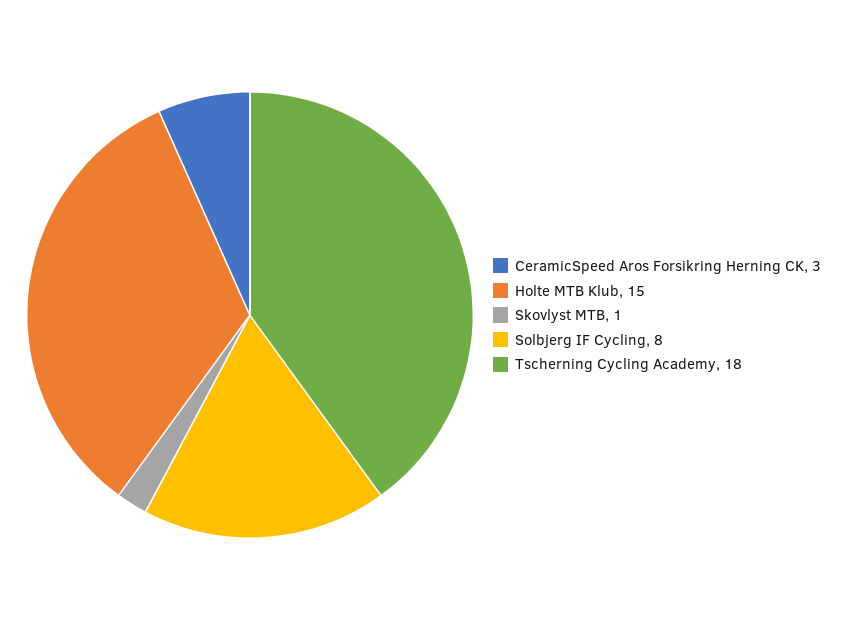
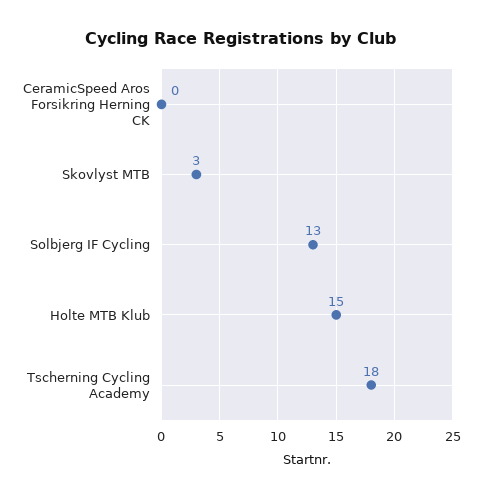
  {
-   "CeramicSpeed Aros Forsikring Herning CK": 3,
+   "CeramicSpeed Aros Forsikring Herning CK": 0,
    "Holte MTB Klub": 15,
-   "Skovlyst MTB": 1,
+   "Skovlyst MTB": 3,
-   "Solbjerg IF Cycling": 8,
+   "Solbjerg IF Cycling": 13,
    "Tscherning Cycling Academy": 18
  }

